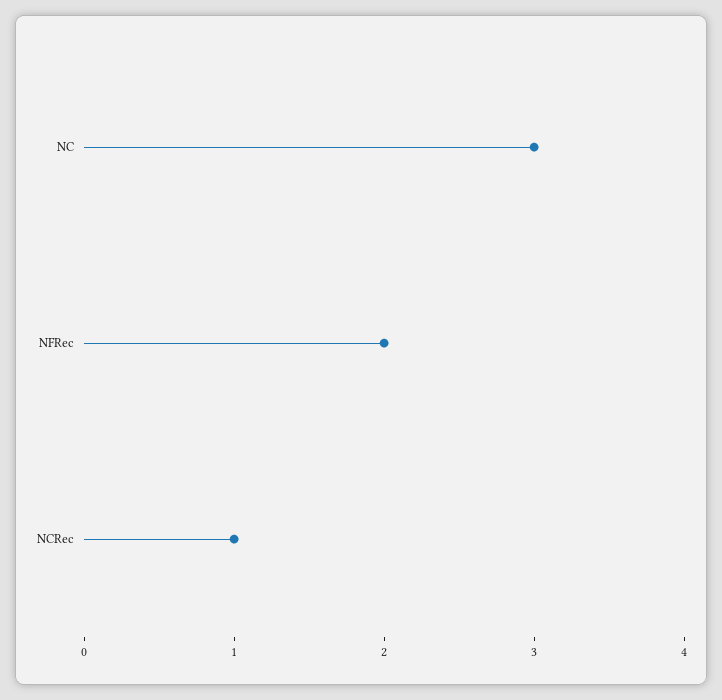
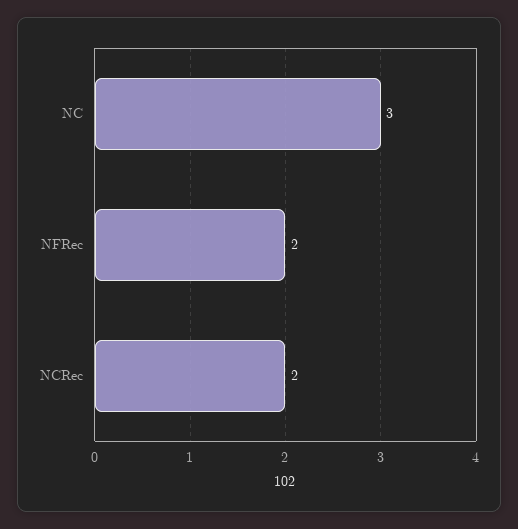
  {
    "NC": 3,
    "NFRec": 2,
-   "NCRec": 1
+   "NCRec": 2
  }

